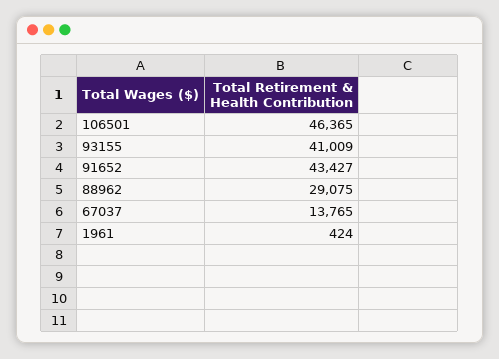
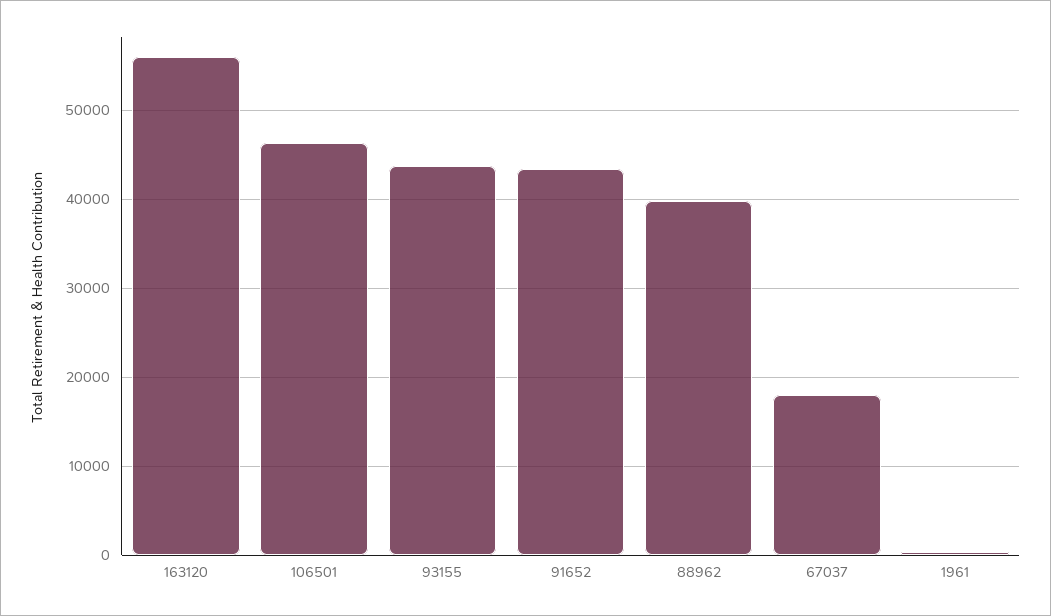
  {
    "106501": 46365,
-   "93155": 41009,
+   "93155": 44000,
    "91652": 43427,
-   "88962": 29075,
+   "88962": 40000,
-   "67037": 13765,
+   "67037": 18000,
-   "1961": 424
+   "1961": 424,
+   "163120": 56000
  }

